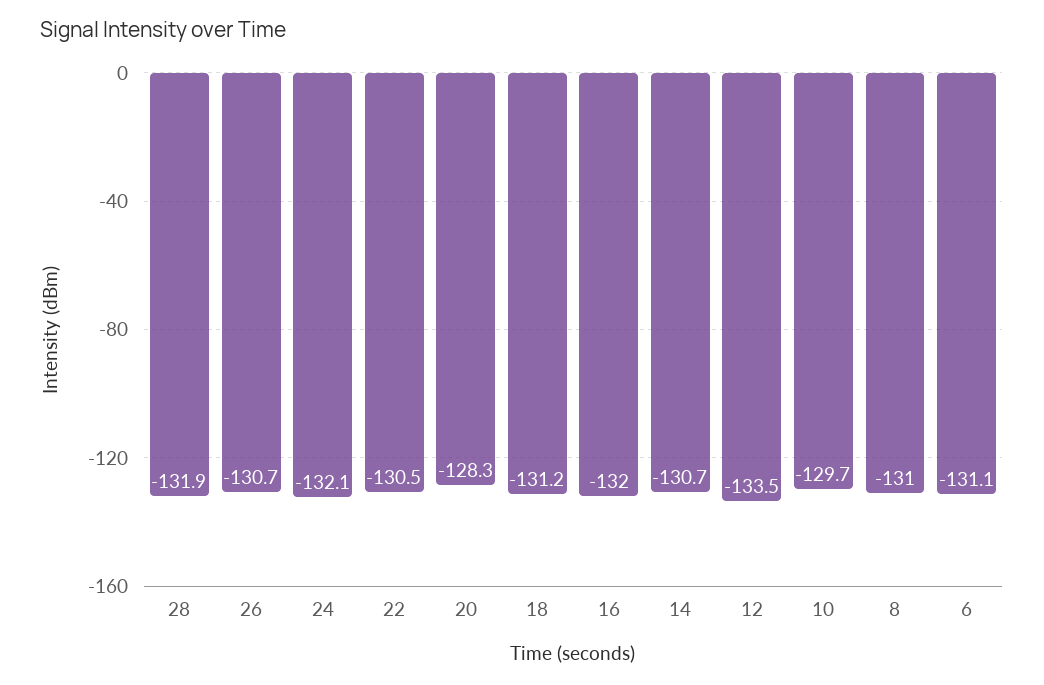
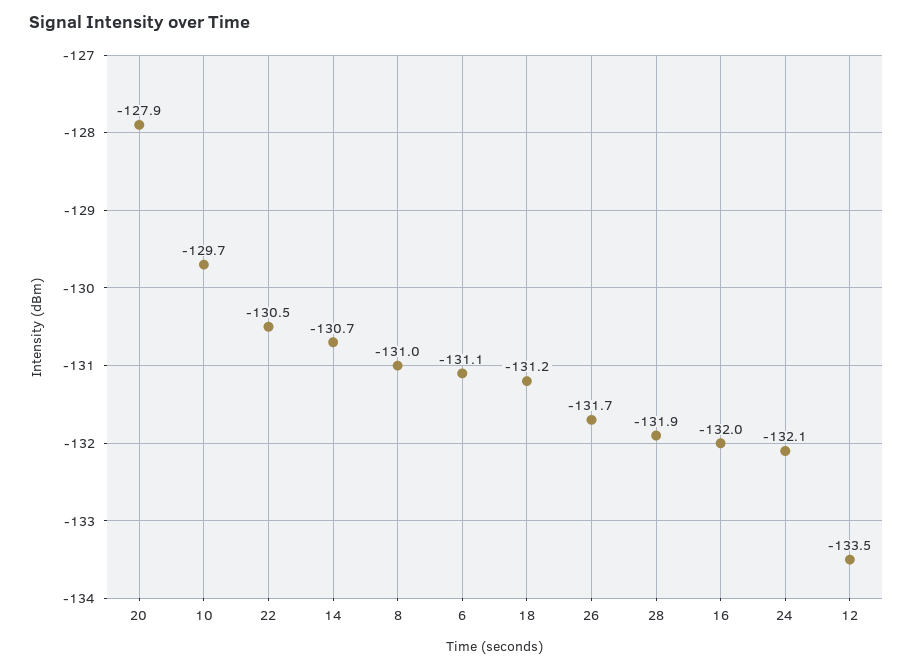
  {
    "28": -131.9,
-   "26": -130.7,
+   "26": -131.7,
    "24": -132.1,
    "22": -130.5,
-   "20": -128.3,
+   "20": -127.9,
    "18": -131.2,
    "16": -132,
    "14": -130.7,
    "12": -133.5,
    "10": -129.7,
    "8": -131,
    "6": -131.1
  }

